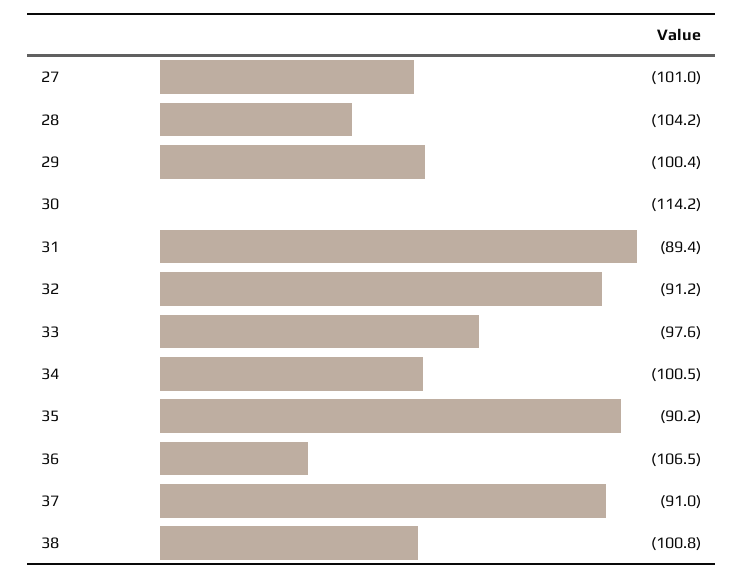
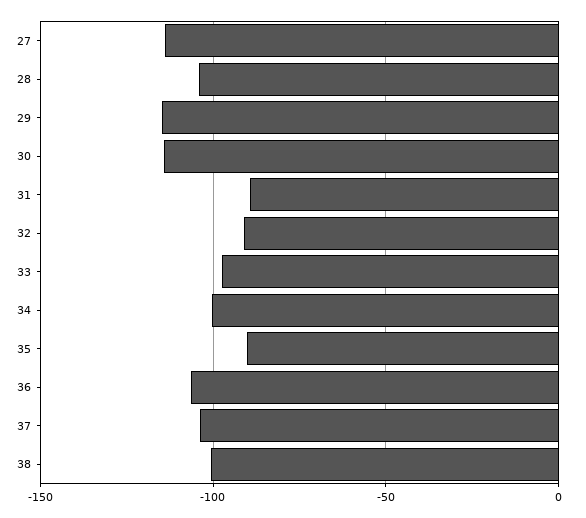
  {
-   "27": -101,
+   "27": -115,
    "28": -104.2,
-   "29": -100.4,
+   "29": -115,
    "30": -114.2,
    "31": -89.4,
    "32": -91.2,
    "33": -97.6,
    "34": -100.5,
    "35": -90.2,
    "36": -106.5,
-   "37": -91,
+   "37": -105,
    "38": -100.8
  }

